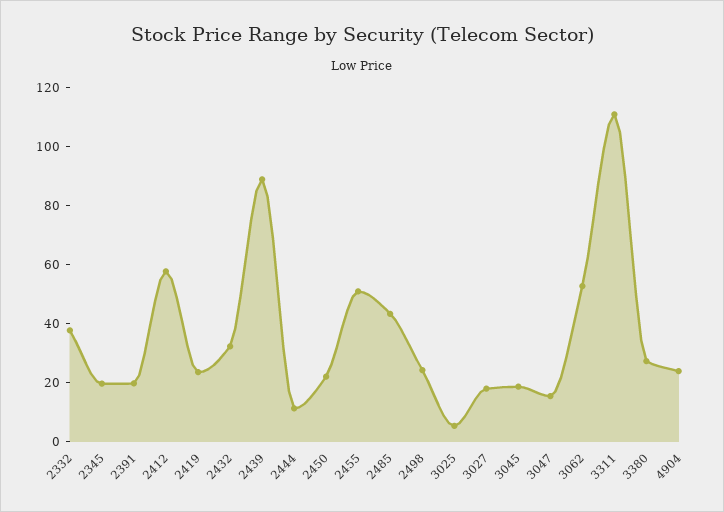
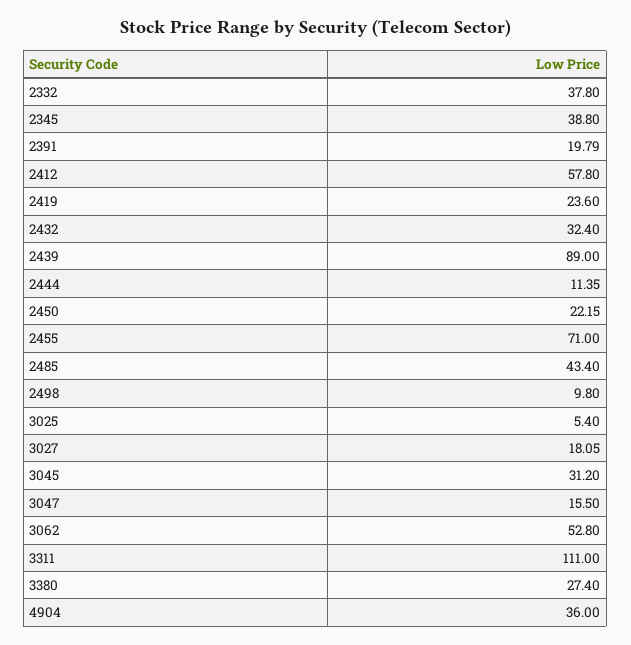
  {
    "2332": 37.8,
-   "2345": 20,
+   "2345": 38.8,
    "2391": 19.79,
    "2412": 57.8,
    "2419": 23.6,
    "2432": 32.4,
    "2439": 89,
    "2444": 11.35,
    "2450": 22.15,
-   "2455": 50,
+   "2455": 71,
    "2485": 43.4,
-   "2498": 25,
+   "2498": 9.8,
    "3025": 5.4,
    "3027": 18.05,
-   "3045": 20,
+   "3045": 31.2,
    "3047": 15.5,
    "3062": 52.8,
    "3311": 111,
    "3380": 27.4,
-   "4904": 25
+   "4904": 36
  }

